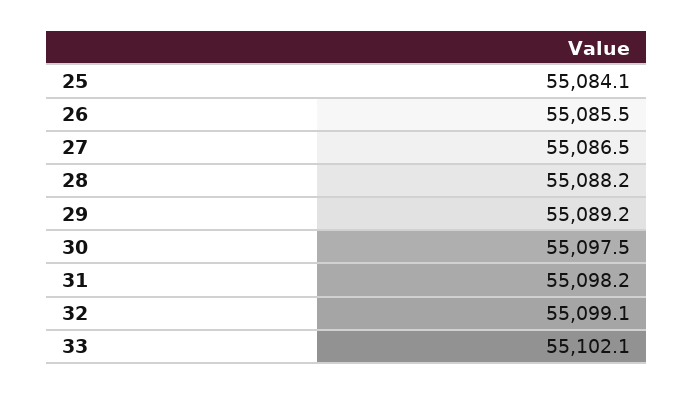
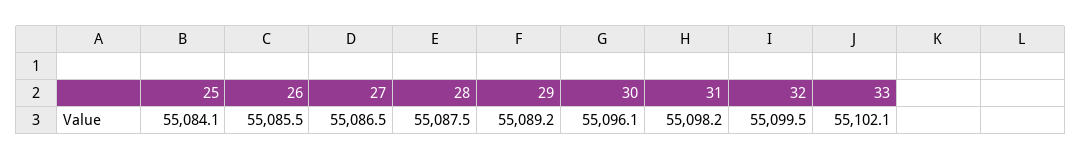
  {
    "25": 55084.1,
    "26": 55085.5,
    "27": 55086.5,
-   "28": 55088.2,
+   "28": 55087.5,
    "29": 55089.2,
-   "30": 55097.5,
+   "30": 55096.1,
    "31": 55098.2,
-   "32": 55099.1,
+   "32": 55099.5,
    "33": 55102.1
  }

